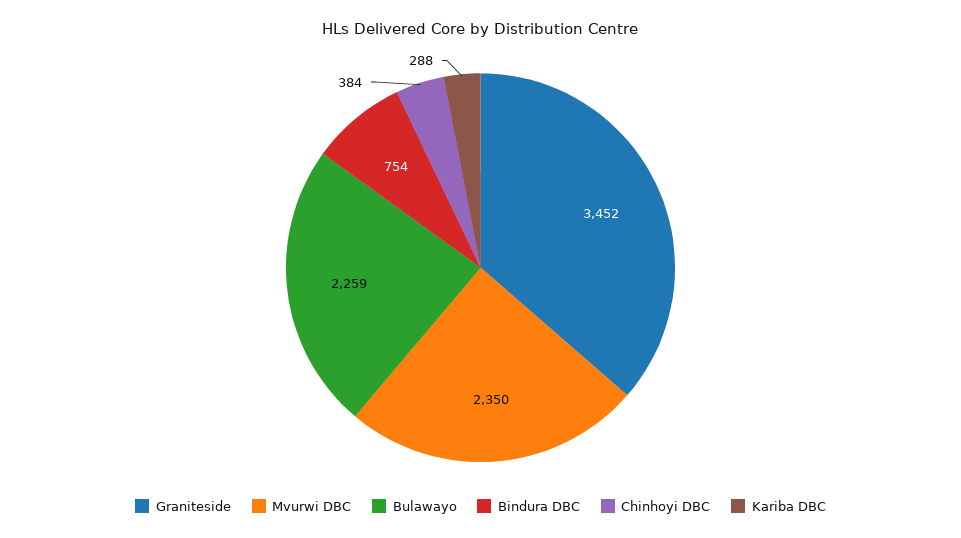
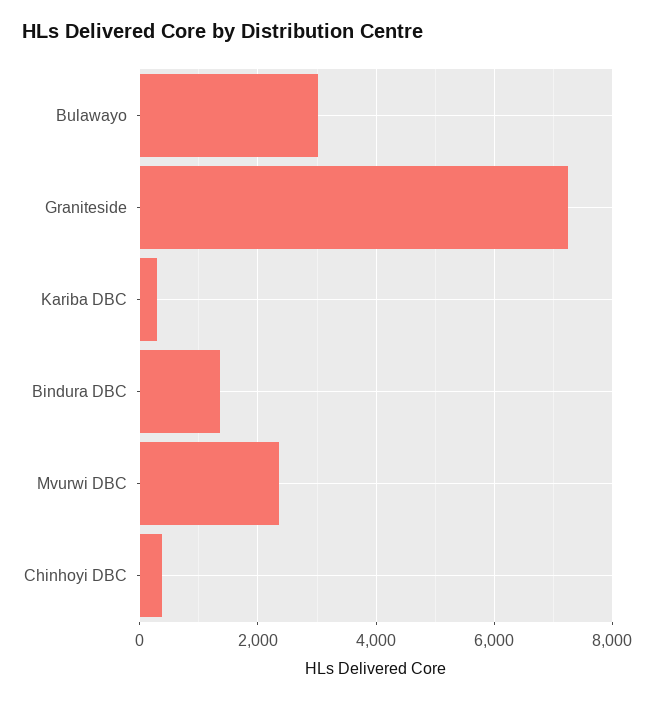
  {
-   "Graniteside": 3452,
+   "Graniteside": 7200,
    "Mvurwi DBC": 2350,
-   "Bulawayo": 2259,
+   "Bulawayo": 3000,
-   "Bindura DBC": 754,
+   "Bindura DBC": 1400,
    "Chinhoyi DBC": 384,
    "Kariba DBC": 288
  }

